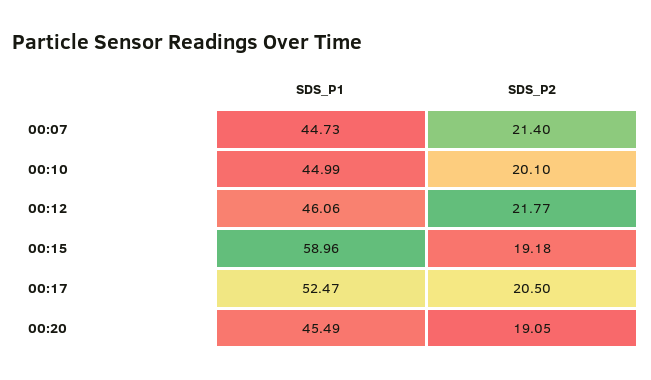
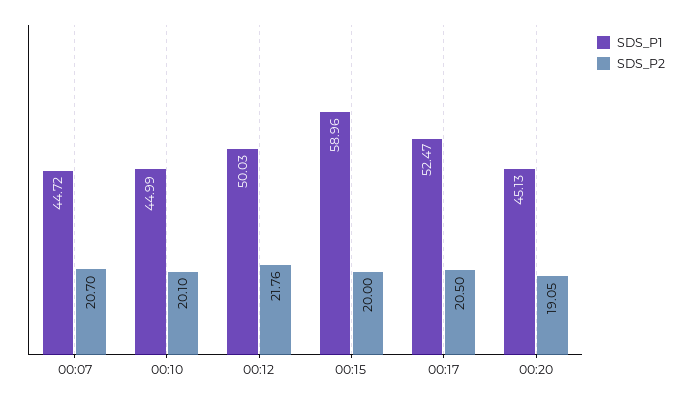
  {
    "SDS_P1": {
-     "00:07": 44.73,
+     "00:07": 44.72,
      "00:10": 44.99,
-     "00:12": 46.06,
+     "00:12": 50.03,
      "00:15": 58.96,
      "00:17": 52.47,
-     "00:20": 45.49
+     "00:20": 45.13
    },
    "SDS_P2": {
-     "00:07": 21.4,
+     "00:07": 20.7,
      "00:10": 20.1,
-     "00:12": 21.77,
+     "00:12": 21.76,
-     "00:15": 19.18,
+     "00:15": 20,
      "00:17": 20.5,
      "00:20": 19.05
    }
  }

